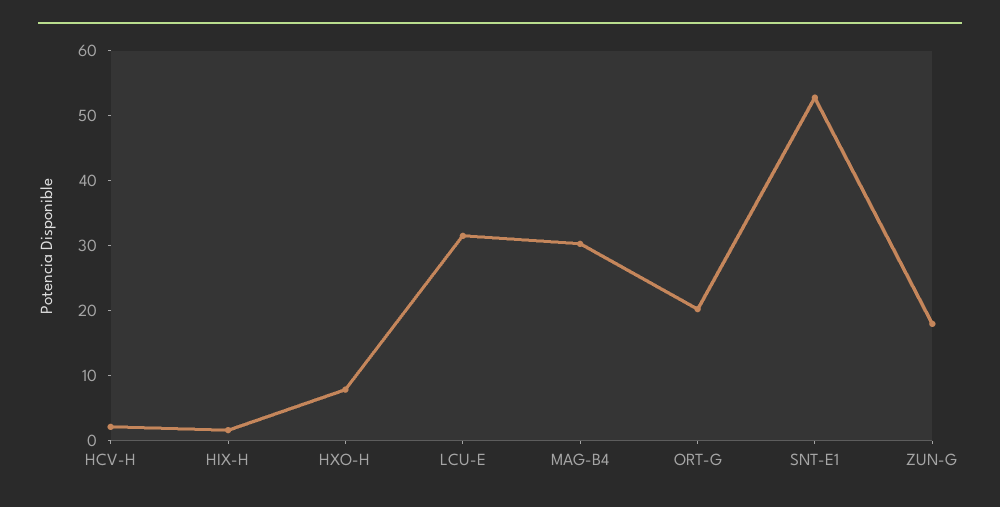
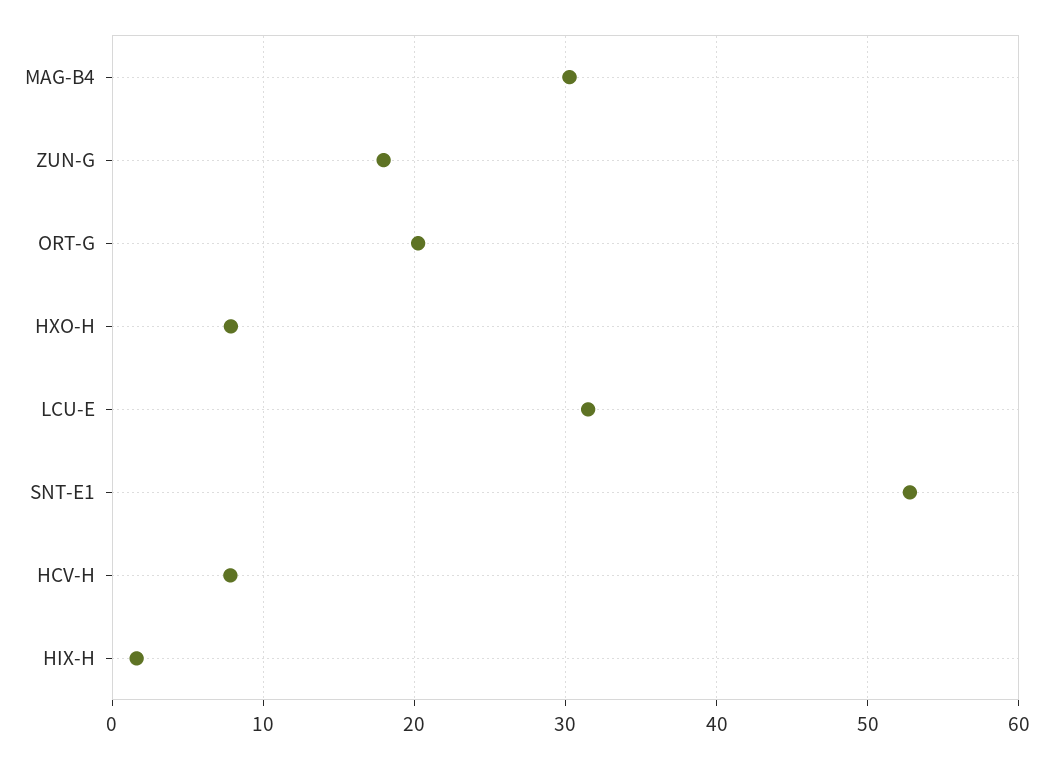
  {
-   "HCV-H": 2,
+   "HCV-H": 8,
    "HIX-H": 2,
    "HXO-H": 8,
    "LCU-E": 32,
    "MAG-B4": 30,
    "ORT-G": 20,
    "SNT-E1": 53,
    "ZUN-G": 18
  }

